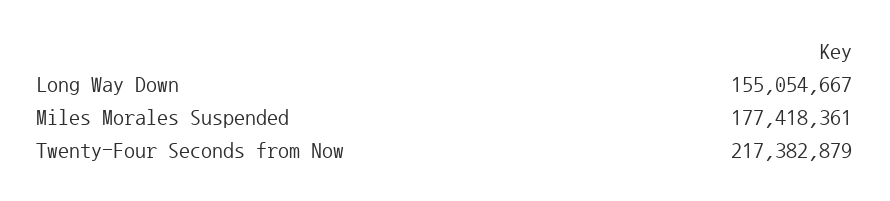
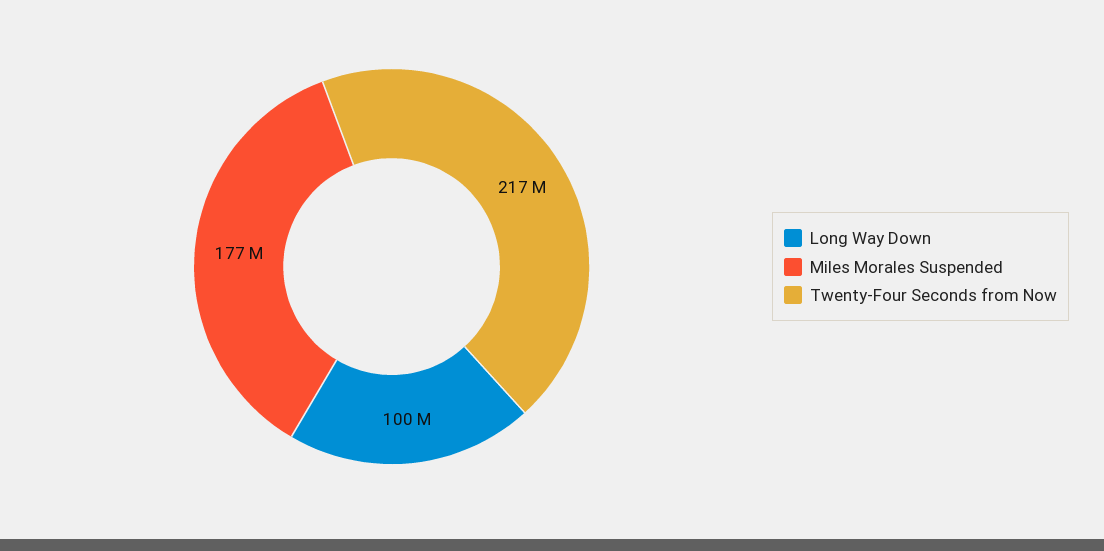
  {
-   "Long Way Down": 155054667,
+   "Long Way Down": 100000000,
    "Miles Morales Suspended": 177418361,
    "Twenty-Four Seconds from Now": 217382879
  }

